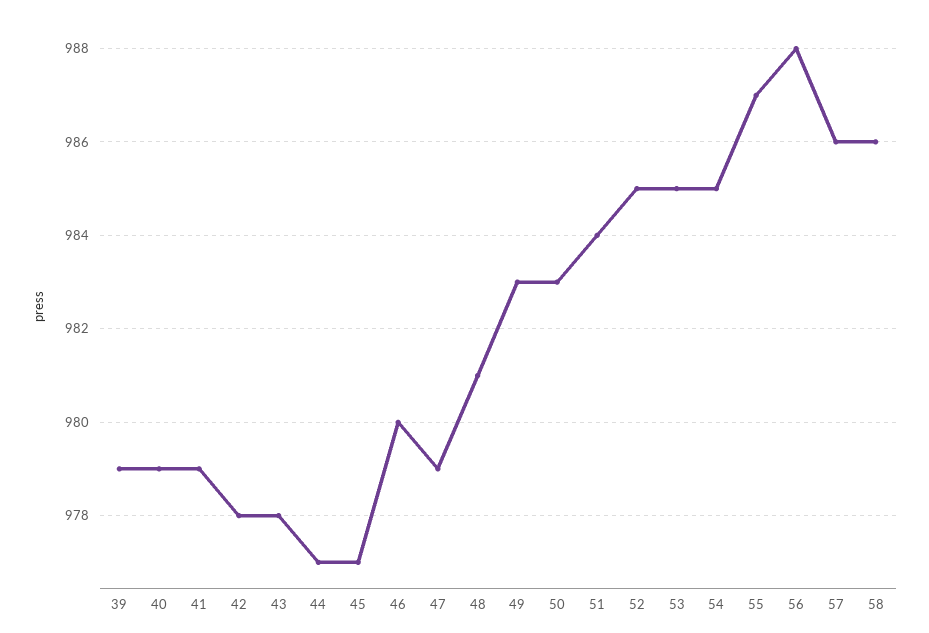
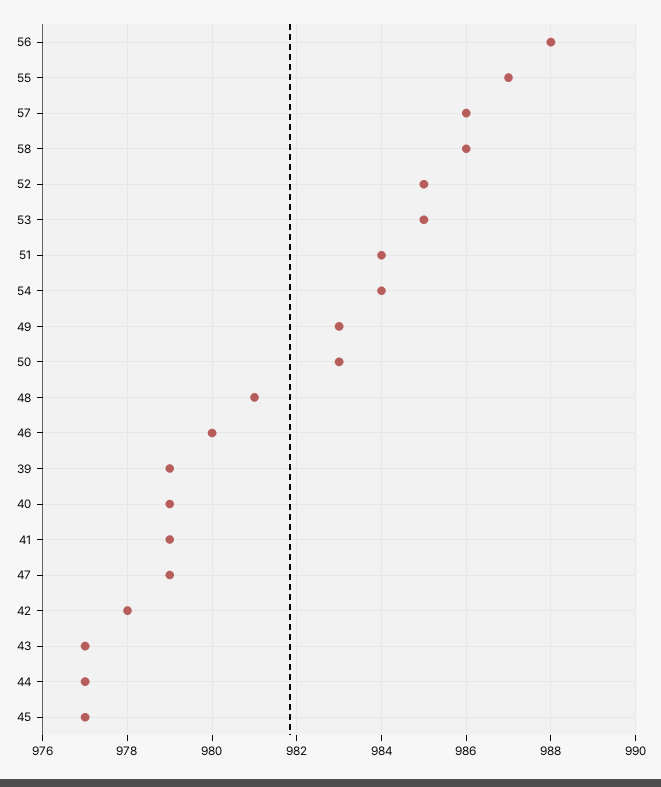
  {
    "39": 979,
    "40": 979,
    "41": 979,
    "42": 978,
-   "43": 978,
+   "43": 977,
    "44": 977,
    "45": 977,
    "46": 980,
    "47": 979,
    "48": 981,
    "49": 983,
    "50": 983,
    "51": 984,
    "52": 985,
    "53": 985,
-   "54": 985,
+   "54": 984,
    "55": 987,
    "56": 988,
    "57": 986,
    "58": 986
  }

